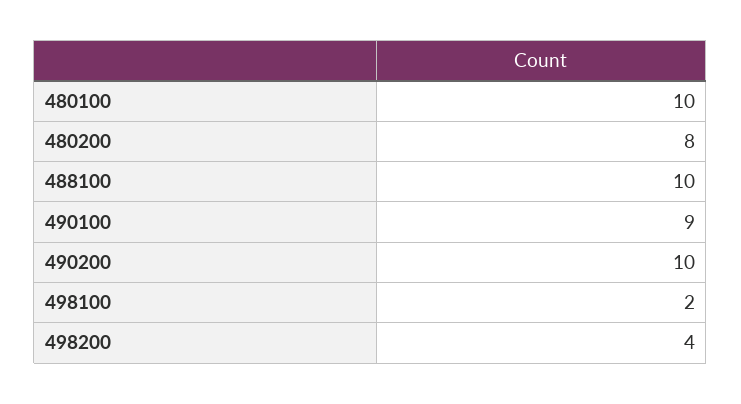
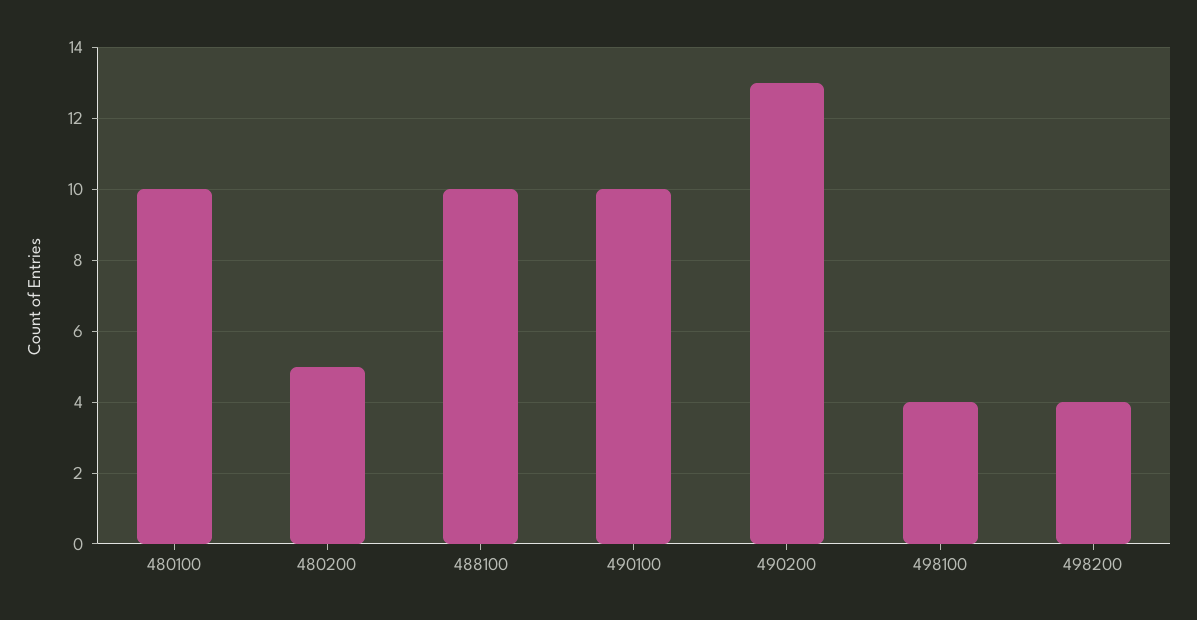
  {
    "480100": 10,
-   "480200": 8,
+   "480200": 5,
    "488100": 10,
-   "490100": 9,
+   "490100": 10,
-   "490200": 10,
+   "490200": 13,
-   "498100": 2,
+   "498100": 4,
    "498200": 4
  }

